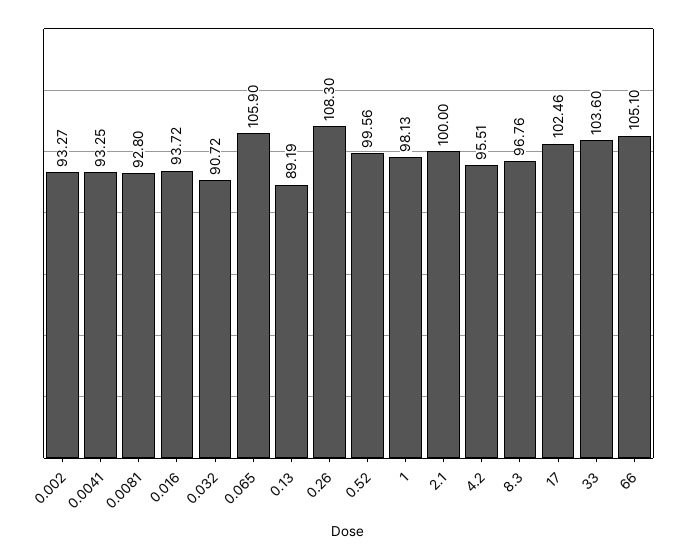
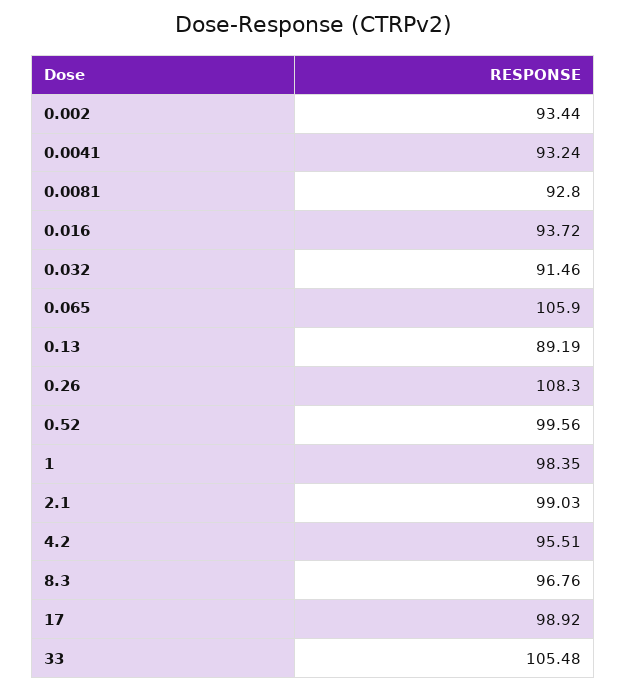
  {
-   "0.002": 93.27,
+   "0.002": 93.44,
-   "0.0041": 93.25,
+   "0.0041": 93.24,
    "0.0081": 92.8,
    "0.016": 93.72,
-   "0.032": 90.72,
+   "0.032": 91.46,
    "0.065": 105.9,
    "0.13": 89.19,
    "0.26": 108.3,
    "0.52": 99.56,
-   "1": 98.13,
+   "1": 98.35,
-   "2.1": 100,
+   "2.1": 99.03,
    "4.2": 95.51,
    "8.3": 96.76,
-   "17": 102.46,
+   "17": 98.92,
-   "33": 103.6,
+   "33": 105.48
-   "66": 105.1
  }

